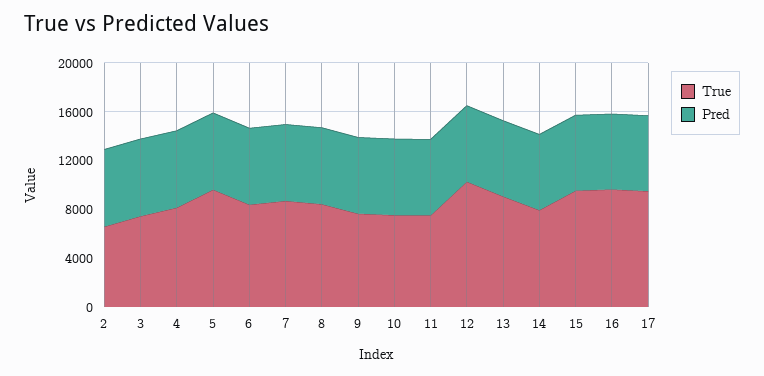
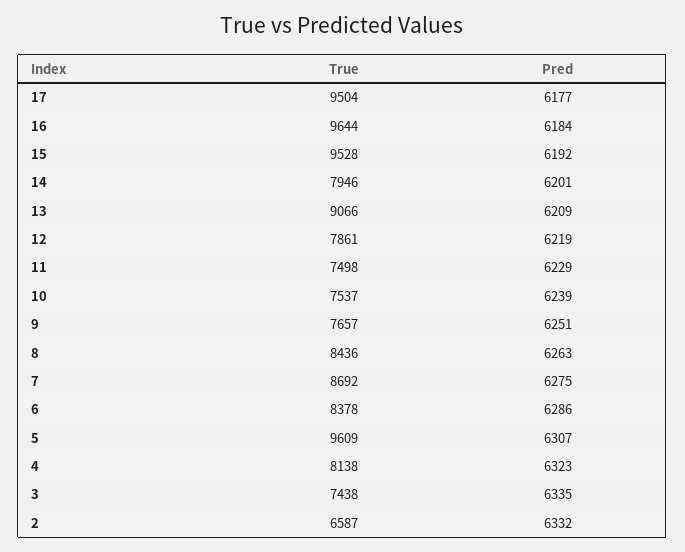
  {
    "True": {
      "2": 6587,
      "3": 7438,
      "4": 8138,
      "5": 9609,
      "6": 8378,
      "7": 8692,
      "8": 8436,
      "9": 7657,
      "10": 7537,
      "11": 7498,
-     "12": 10000,
+     "12": 7861,
      "13": 9066,
      "14": 7946,
      "15": 9528,
      "16": 9644,
      "17": 9504
    },
    "Pred": {
      "2": 6332,
      "3": 6335,
      "4": 6323,
      "5": 6307,
      "6": 6286,
      "7": 6275,
      "8": 6263,
      "9": 6251,
      "10": 6239,
      "11": 6229,
      "12": 6219,
      "13": 6209,
      "14": 6201,
      "15": 6192,
      "16": 6184,
      "17": 6177
    }
  }

